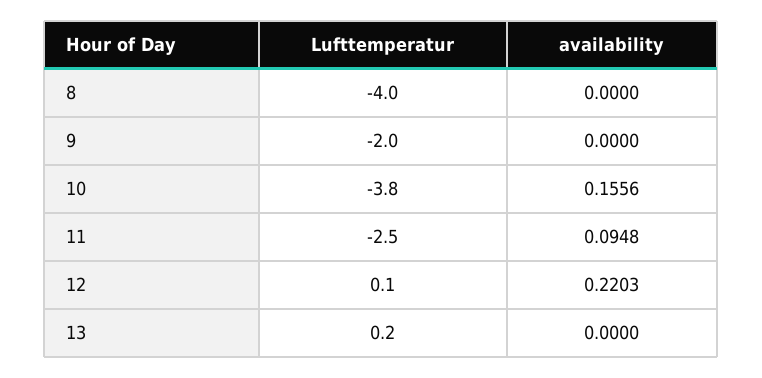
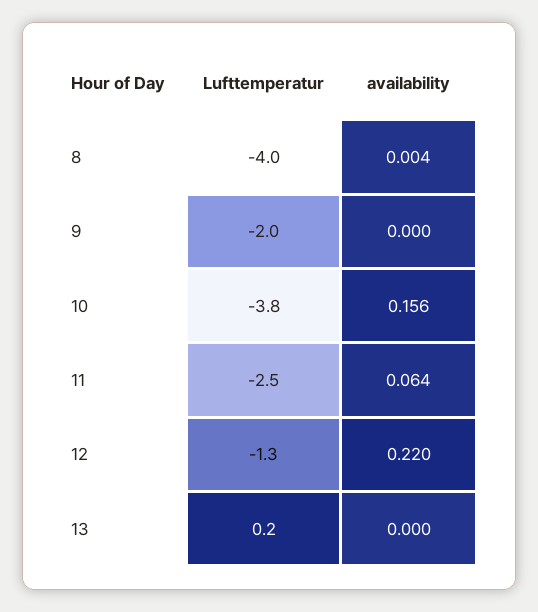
  {
    "Lufttemperatur": {
      "8": -4,
      "9": -2,
      "10": -3.8,
      "11": -2.5,
-     "12": 0.1,
+     "12": -1.3,
      "13": 0.2
    },
    "availability": {
-     "8": 0,
+     "8": 0.004,
      "9": 0,
      "10": 0.1556,
-     "11": 0.0948,
+     "11": 0.064,
      "12": 0.2203,
      "13": 0
    }
  }

